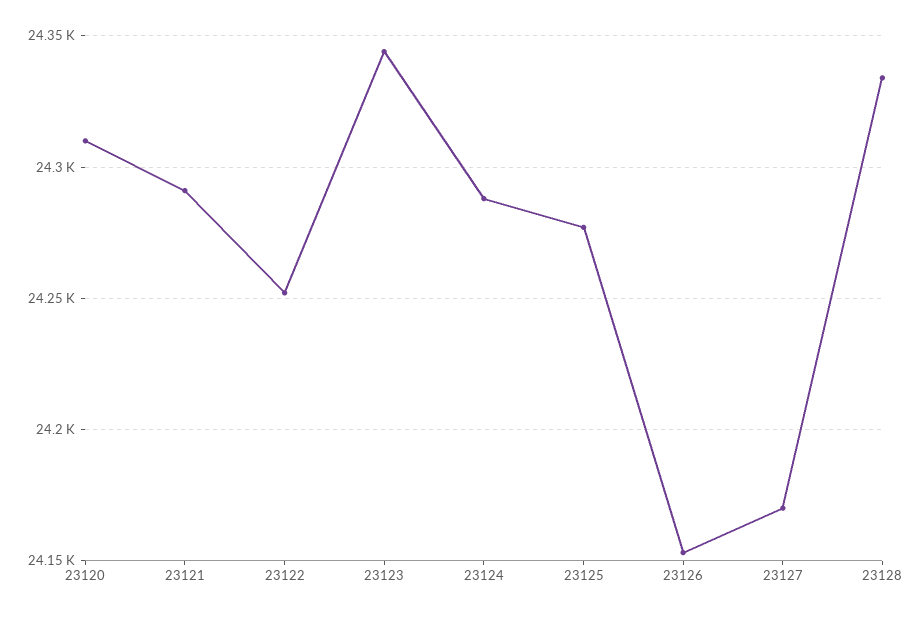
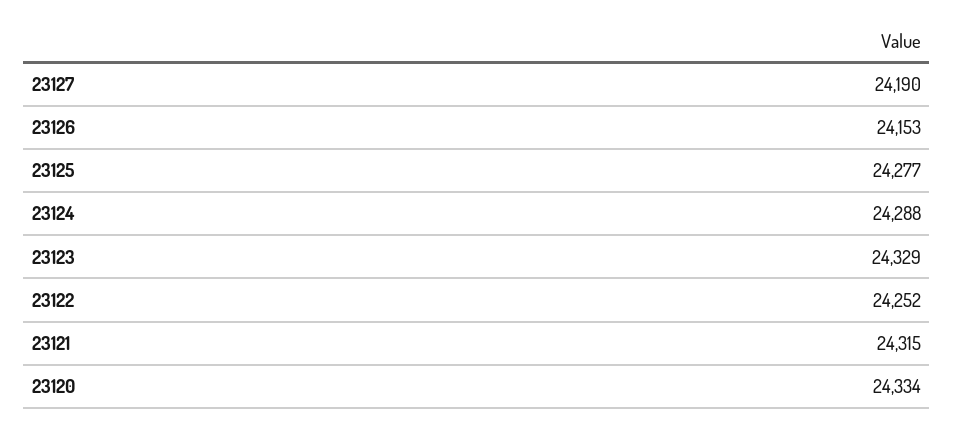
  {
-   "23120": 24310,
+   "23120": 24334,
-   "23121": 24290,
+   "23121": 24315,
    "23122": 24252,
-   "23123": 24345,
+   "23123": 24329,
    "23124": 24288,
    "23125": 24277,
    "23126": 24153,
-   "23127": 24170,
+   "23127": 24190
-   "23128": 24335
  }

